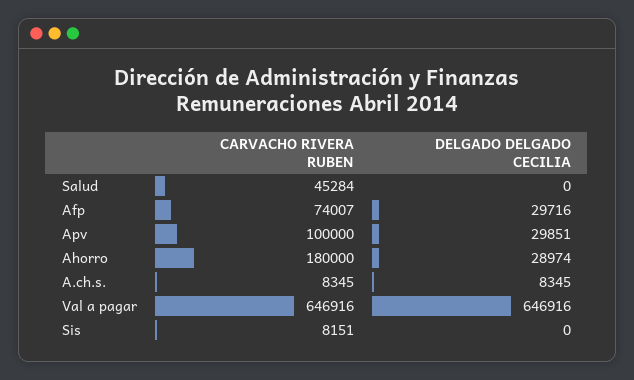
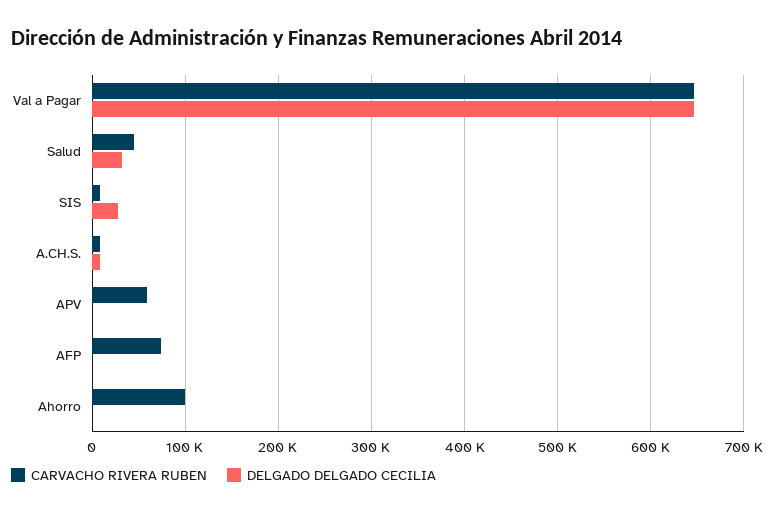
  {
    "CARVACHO RIVERA RUBEN": {
      "Salud": 45284,
      "Afp": 74007,
-     "Apv": 100000,
+     "Apv": 60000,
-     "Ahorro": 180000,
+     "Ahorro": 100000,
      "A.ch.s.": 8345,
      "Val a pagar": 646916,
      "Sis": 8151
    },
    "DELGADO DELGADO CECILIA": {
-     "Salud": 0,
+     "Salud": 30000,
-     "Afp": 29716,
+     "Afp": 0,
-     "Apv": 29851,
+     "Apv": 0,
-     "Ahorro": 28974,
+     "Ahorro": 0,
      "A.ch.s.": 8345,
      "Val a pagar": 646916,
-     "Sis": 0
+     "Sis": 30000
    }
  }

